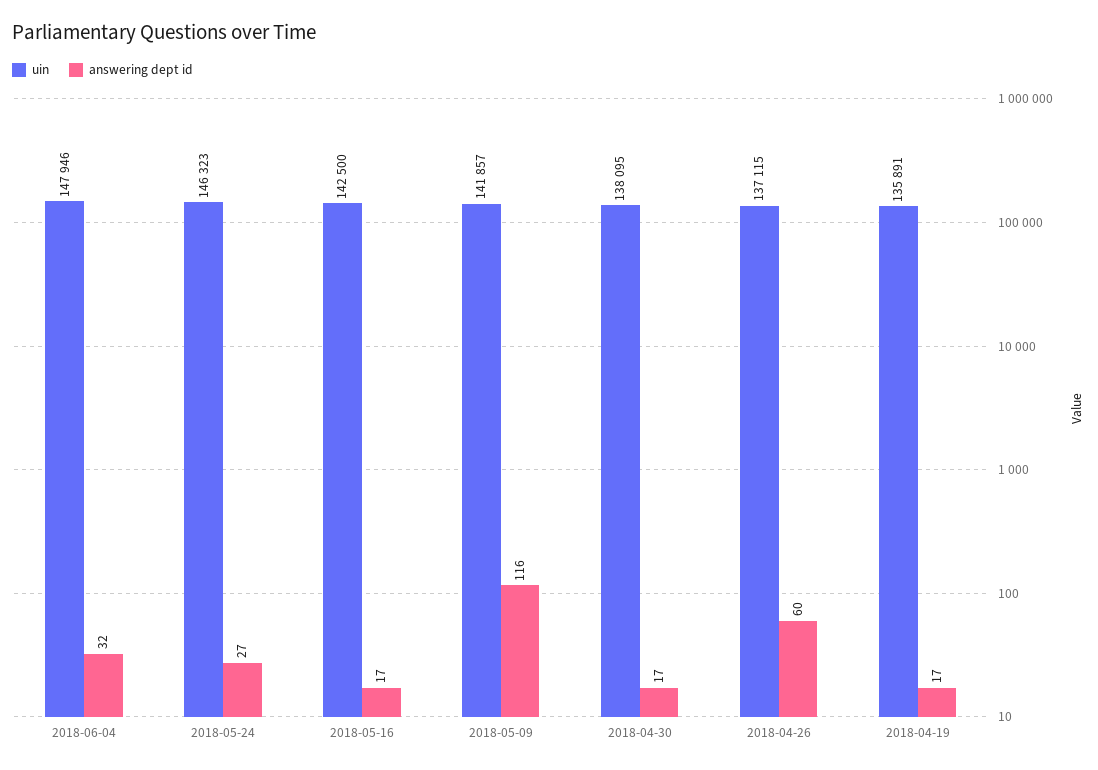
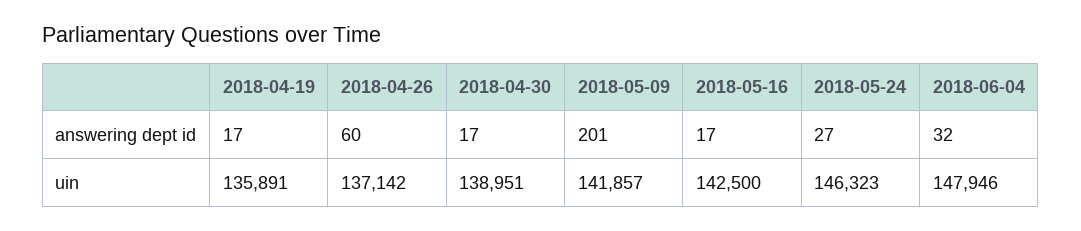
  {
    "uin": {
      "2018-06-04": 147946,
      "2018-05-24": 146323,
      "2018-05-16": 142500,
      "2018-05-09": 141857,
-     "2018-04-30": 138095,
+     "2018-04-30": 138951,
-     "2018-04-26": 137115,
+     "2018-04-26": 137142,
      "2018-04-19": 135891
    },
    "answering dept id": {
      "2018-06-04": 32,
      "2018-05-24": 27,
      "2018-05-16": 17,
-     "2018-05-09": 116,
+     "2018-05-09": 201,
      "2018-04-30": 17,
      "2018-04-26": 60,
      "2018-04-19": 17
    }
  }

